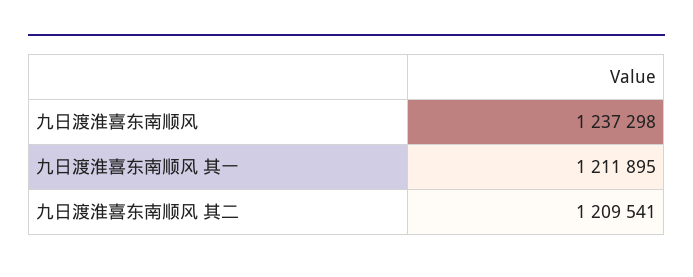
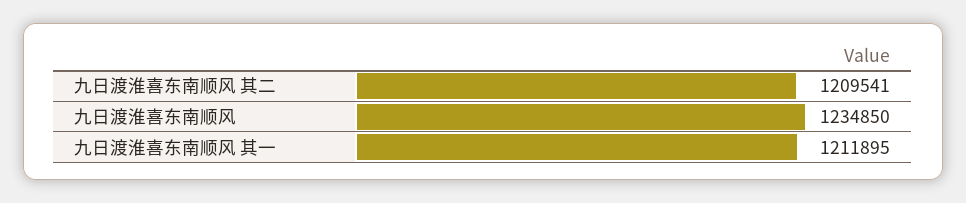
  {
-   "九日渡淮喜东南顺风": 1237298,
+   "九日渡淮喜东南顺风": 1234850,
    "九日渡淮喜东南顺风 其一": 1211895,
    "九日渡淮喜东南顺风 其二": 1209541
  }

